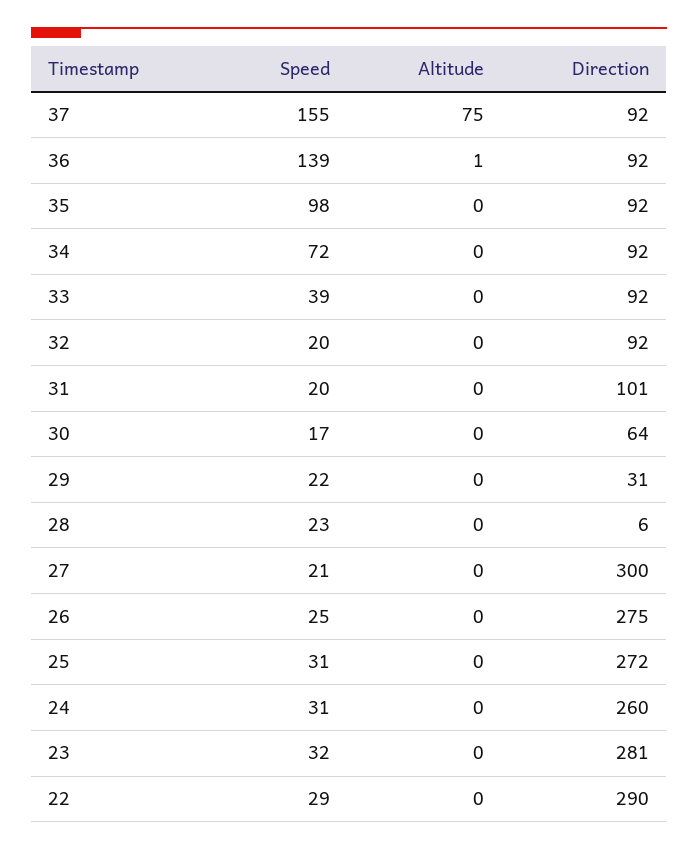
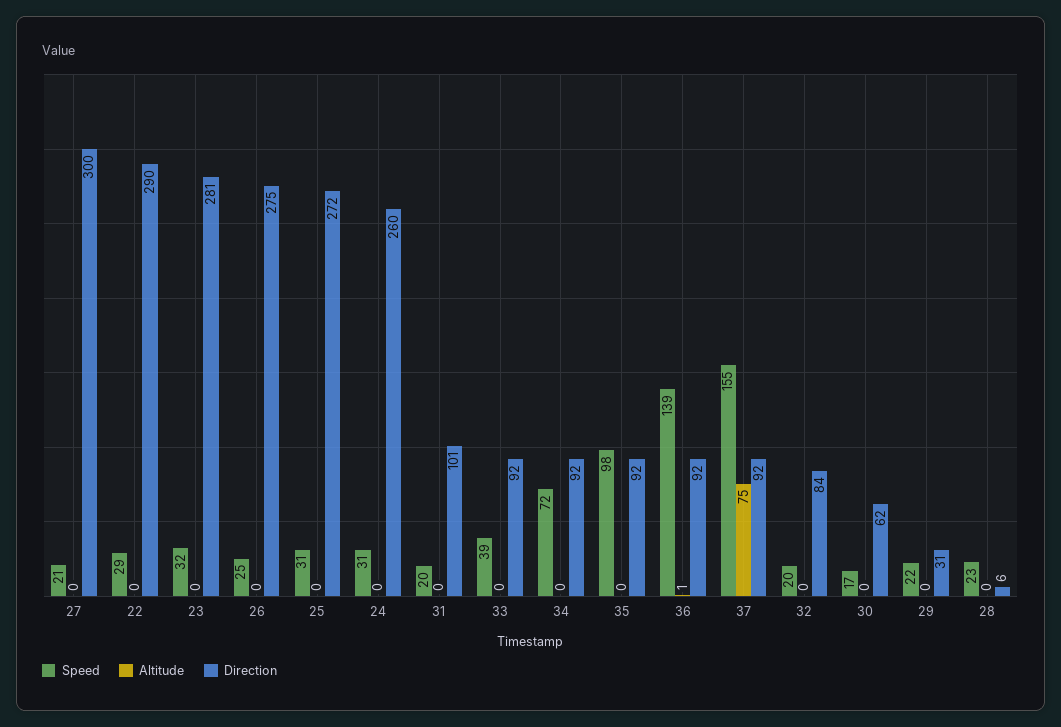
  {
    "Speed": {
      "37": 155,
      "36": 139,
      "35": 98,
      "34": 72,
      "33": 39,
      "32": 20,
      "31": 20,
      "30": 17,
      "29": 22,
      "28": 23,
      "27": 21,
      "26": 25,
      "25": 31,
      "24": 31,
      "23": 32,
      "22": 29
    },
    "Altitude": {
      "37": 75,
      "36": 1,
      "35": 0,
      "34": 0,
      "33": 0,
      "32": 0,
      "31": 0,
      "30": 0,
      "29": 0,
      "28": 0,
      "27": 0,
      "26": 0,
      "25": 0,
      "24": 0,
      "23": 0,
      "22": 0
    },
    "Direction": {
      "37": 92,
      "36": 92,
      "35": 92,
      "34": 92,
      "33": 92,
-     "32": 92,
+     "32": 84,
      "31": 101,
-     "30": 64,
+     "30": 62,
      "29": 31,
      "28": 6,
      "27": 300,
      "26": 275,
      "25": 272,
      "24": 260,
      "23": 281,
      "22": 290
    }
  }

